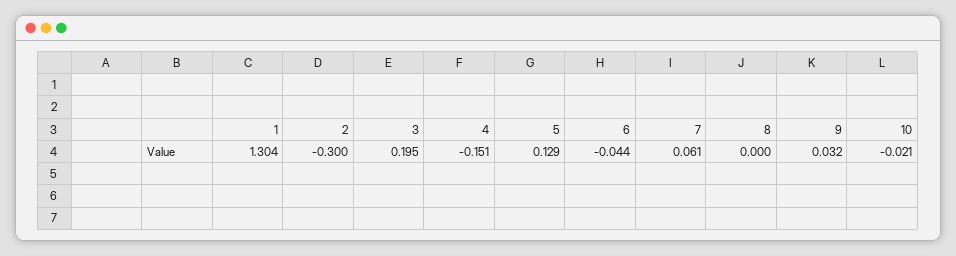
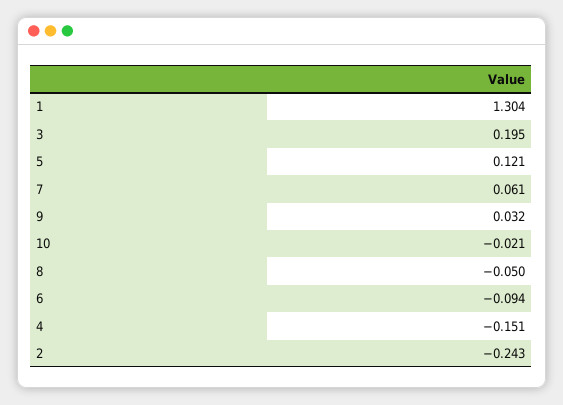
  {
    "1": 1.304,
-   "2": -0.3,
+   "2": -0.243,
    "3": 0.195,
    "4": -0.151,
-   "5": 0.129,
+   "5": 0.121,
-   "6": -0.044,
+   "6": -0.094,
    "7": 0.061,
-   "8": 0,
+   "8": -0.05,
    "9": 0.032,
    "10": -0.021
  }

